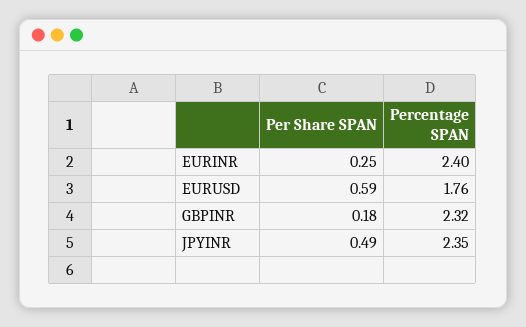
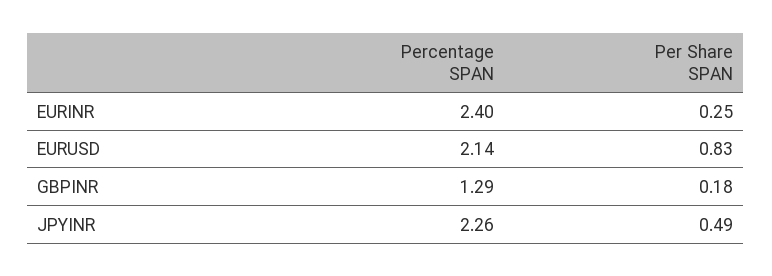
  {
    "Per Share SPAN": {
      "EURINR": 0.25,
-     "EURUSD": 0.59,
+     "EURUSD": 0.83,
      "GBPINR": 0.18,
      "JPYINR": 0.49
    },
    "Percentage SPAN": {
      "EURINR": 2.4,
-     "EURUSD": 1.76,
+     "EURUSD": 2.14,
-     "GBPINR": 2.32,
+     "GBPINR": 1.29,
-     "JPYINR": 2.35
+     "JPYINR": 2.26
    }
  }

